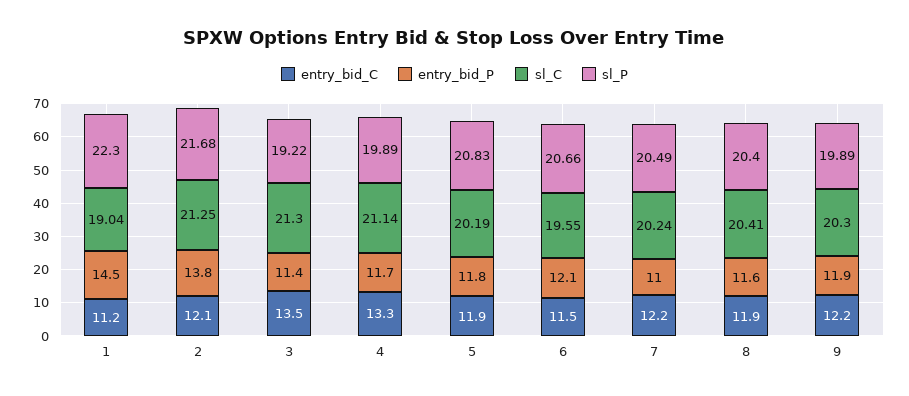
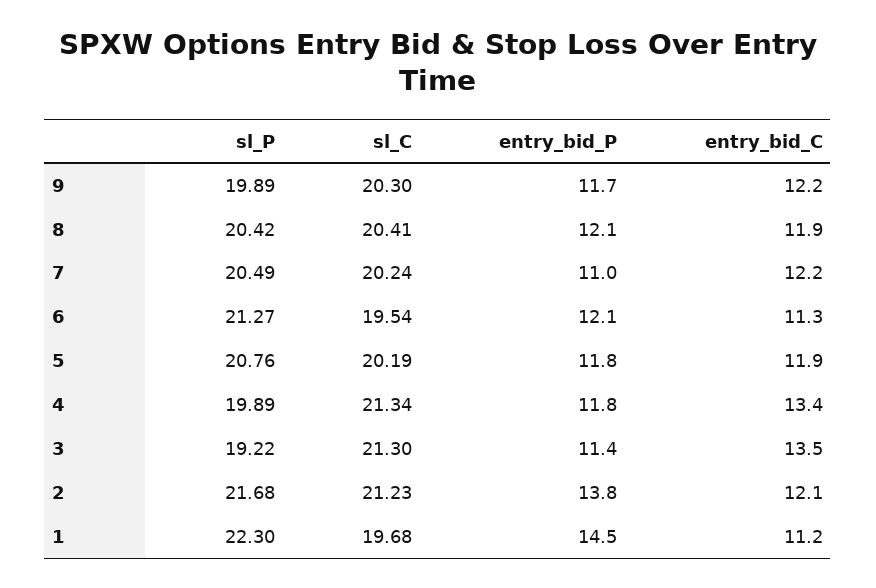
  {
    "entry_bid_C": {
      "1": 11.2,
      "2": 12.1,
      "3": 13.5,
-     "4": 13.3,
+     "4": 13.4,
      "5": 11.9,
-     "6": 11.5,
+     "6": 11.3,
      "7": 12.2,
      "8": 11.9,
      "9": 12.2
    },
    "entry_bid_P": {
      "1": 14.5,
      "2": 13.8,
      "3": 11.4,
-     "4": 11.7,
+     "4": 11.8,
      "5": 11.8,
      "6": 12.1,
      "7": 11,
-     "8": 11.6,
+     "8": 12.1,
-     "9": 11.9
+     "9": 11.7
    },
    "sl_C": {
-     "1": 19.04,
+     "1": 19.68,
-     "2": 21.25,
+     "2": 21.23,
      "3": 21.3,
-     "4": 21.14,
+     "4": 21.34,
      "5": 20.19,
-     "6": 19.55,
+     "6": 19.54,
      "7": 20.24,
      "8": 20.41,
      "9": 20.3
    },
    "sl_P": {
      "1": 22.3,
      "2": 21.68,
      "3": 19.22,
      "4": 19.89,
-     "5": 20.83,
+     "5": 20.76,
-     "6": 20.66,
+     "6": 21.27,
      "7": 20.49,
-     "8": 20.4,
+     "8": 20.42,
      "9": 19.89
    }
  }

